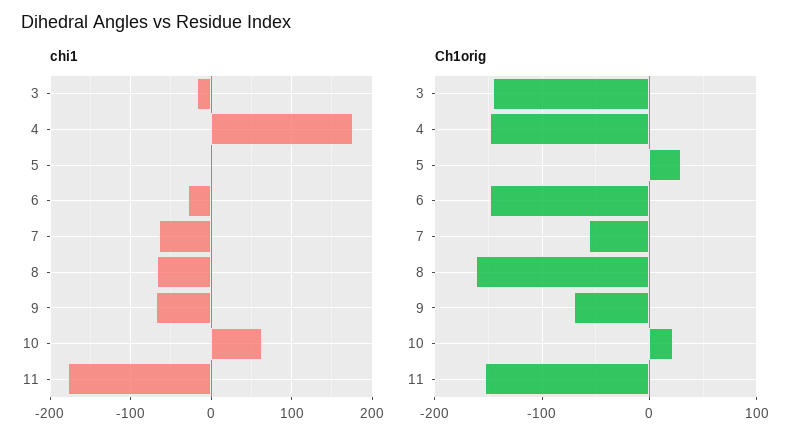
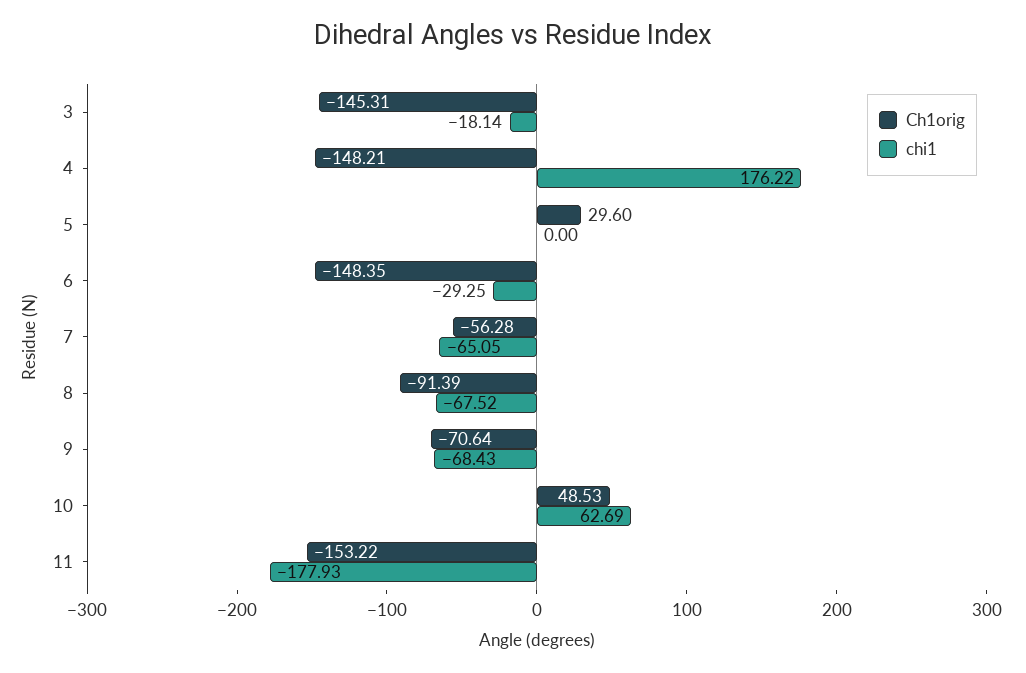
  {
    "chi1": {
      "3": -18.14,
      "4": 176.22,
      "5": 0,
      "6": -29.25,
      "7": -65.05,
      "8": -67.52,
      "9": -68.43,
      "10": 62.69,
      "11": -177.93
    },
    "Ch1orig": {
      "3": -145.31,
      "4": -148.21,
      "5": 29.6,
      "6": -148.35,
      "7": -56.28,
-     "8": -160,
+     "8": -91.39,
      "9": -70.64,
-     "10": 20,
+     "10": 48.53,
      "11": -153.22
    }
  }

